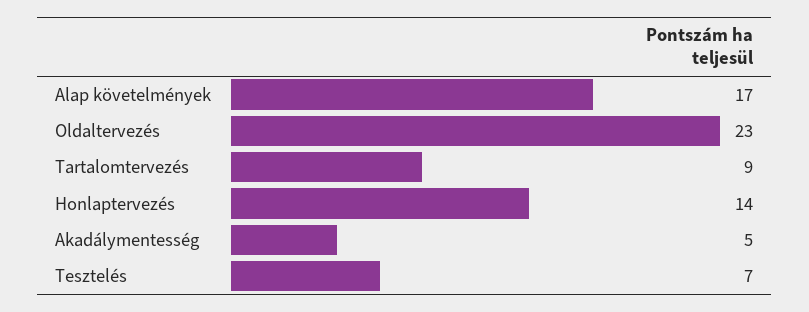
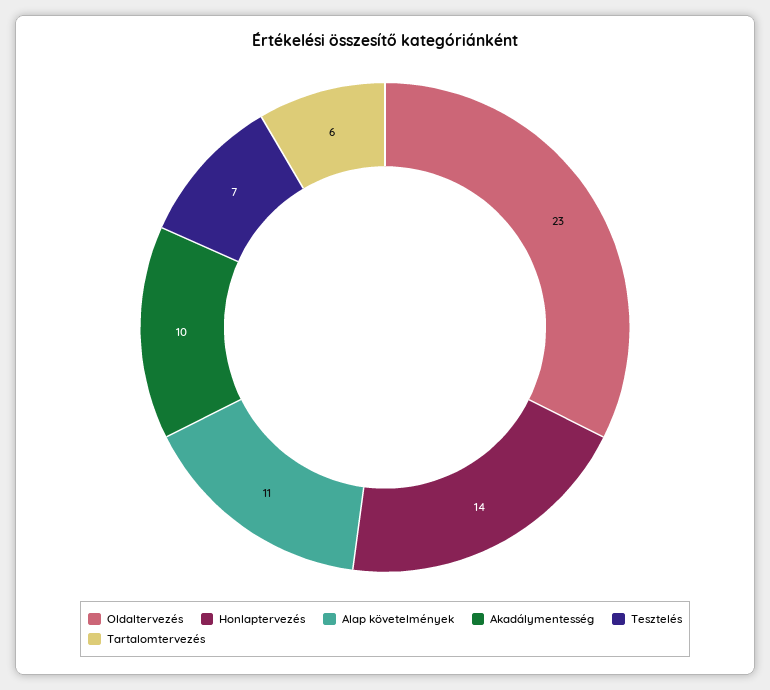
  {
-   "Alap követelmények": 17,
+   "Alap követelmények": 11,
    "Oldaltervezés": 23,
-   "Tartalomtervezés": 9,
+   "Tartalomtervezés": 6,
    "Honlaptervezés": 14,
-   "Akadálymentesség": 5,
+   "Akadálymentesség": 10,
    "Tesztelés": 7
  }

